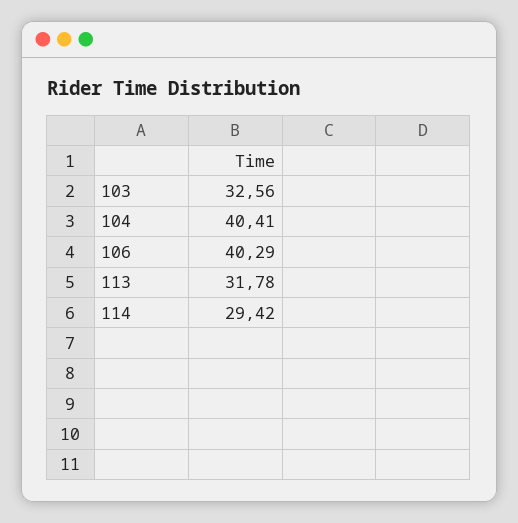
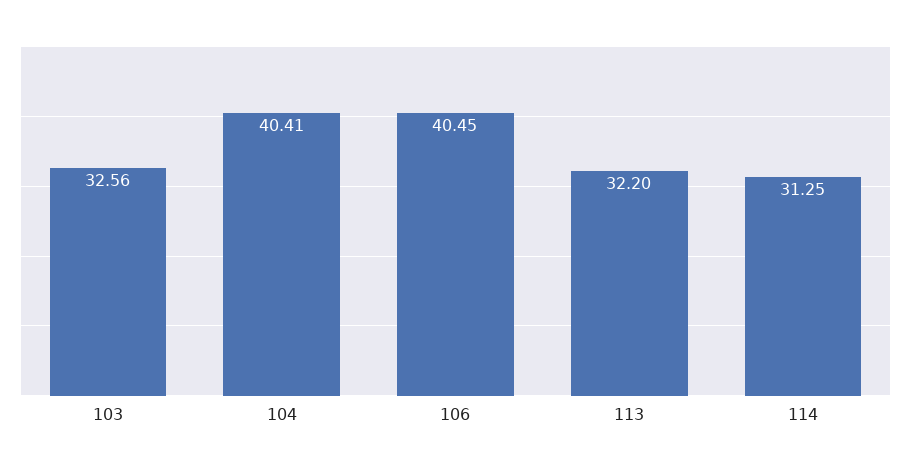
  {
    "103": 32.56,
    "104": 40.41,
-   "106": 40.29,
+   "106": 40.45,
-   "113": 31.78,
+   "113": 32.2,
-   "114": 29.42
+   "114": 31.25
  }

